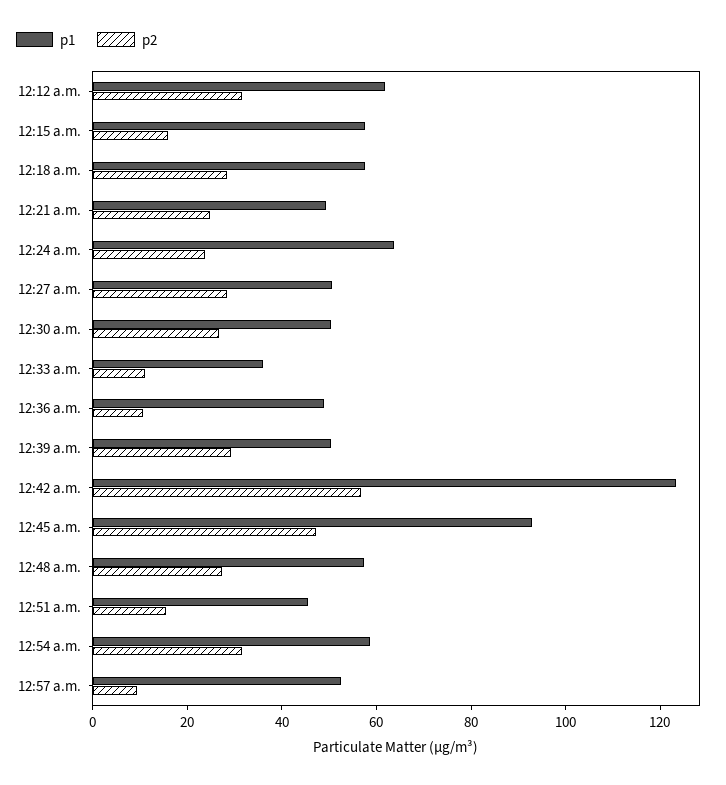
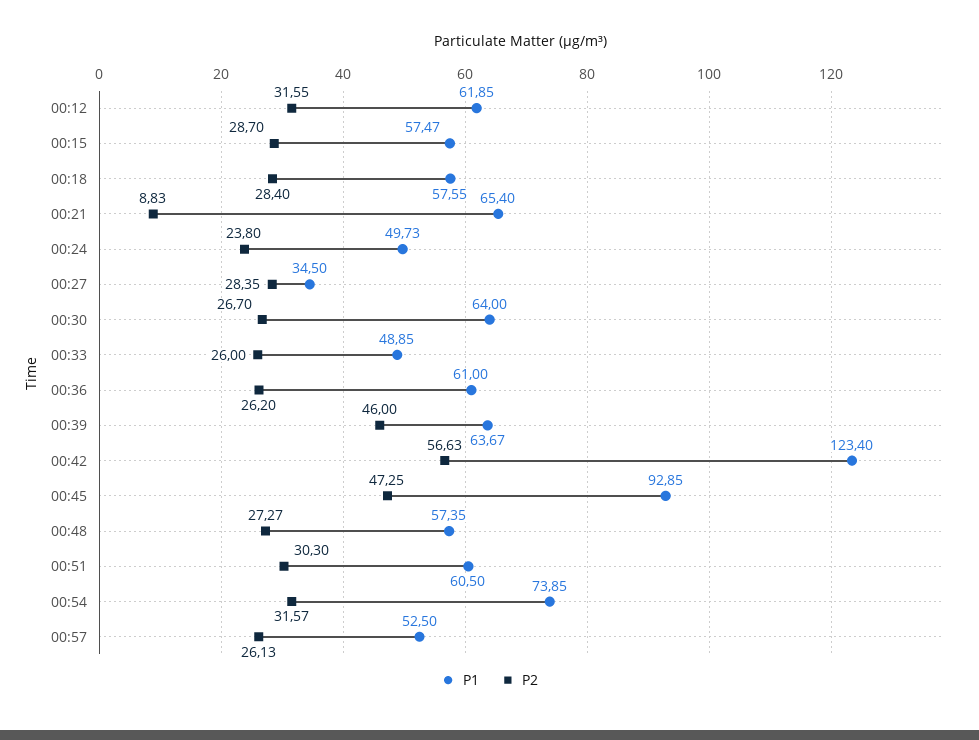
  {
    "p1": {
      "12:12 a.m.": 61.85,
      "12:15 a.m.": 57.47,
      "12:18 a.m.": 57.55,
-     "12:21 a.m.": 50,
+     "12:21 a.m.": 65.4,
-     "12:24 a.m.": 65,
+     "12:24 a.m.": 49.73,
-     "12:27 a.m.": 50,
+     "12:27 a.m.": 34.5,
-     "12:30 a.m.": 50,
+     "12:30 a.m.": 64,
-     "12:33 a.m.": 35,
+     "12:33 a.m.": 48.85,
-     "12:36 a.m.": 50,
+     "12:36 a.m.": 61,
-     "12:39 a.m.": 50,
+     "12:39 a.m.": 63.67,
      "12:42 a.m.": 123.4,
      "12:45 a.m.": 92.85,
      "12:48 a.m.": 57.35,
-     "12:51 a.m.": 45,
+     "12:51 a.m.": 60.5,
-     "12:54 a.m.": 60,
+     "12:54 a.m.": 73.85,
      "12:57 a.m.": 52.5
    },
    "p2": {
      "12:12 a.m.": 31.55,
-     "12:15 a.m.": 15,
+     "12:15 a.m.": 28.7,
      "12:18 a.m.": 28.4,
-     "12:21 a.m.": 25,
+     "12:21 a.m.": 8.83,
      "12:24 a.m.": 23.8,
      "12:27 a.m.": 28.35,
      "12:30 a.m.": 26.7,
-     "12:33 a.m.": 10,
+     "12:33 a.m.": 26,
-     "12:36 a.m.": 10,
+     "12:36 a.m.": 26.2,
-     "12:39 a.m.": 30,
+     "12:39 a.m.": 46,
      "12:42 a.m.": 56.63,
      "12:45 a.m.": 47.25,
      "12:48 a.m.": 27.27,
-     "12:51 a.m.": 15,
+     "12:51 a.m.": 30.3,
      "12:54 a.m.": 31.57,
-     "12:57 a.m.": 10
+     "12:57 a.m.": 26.13
    }
  }

